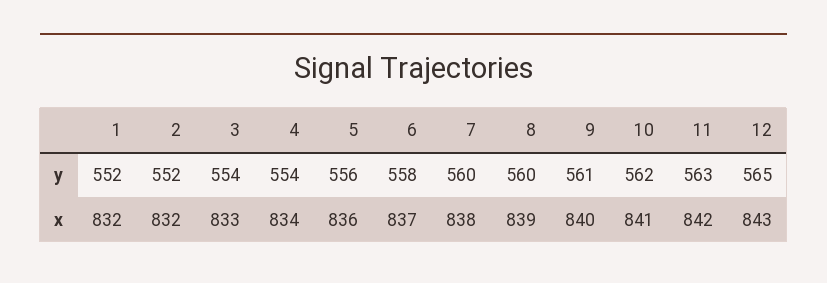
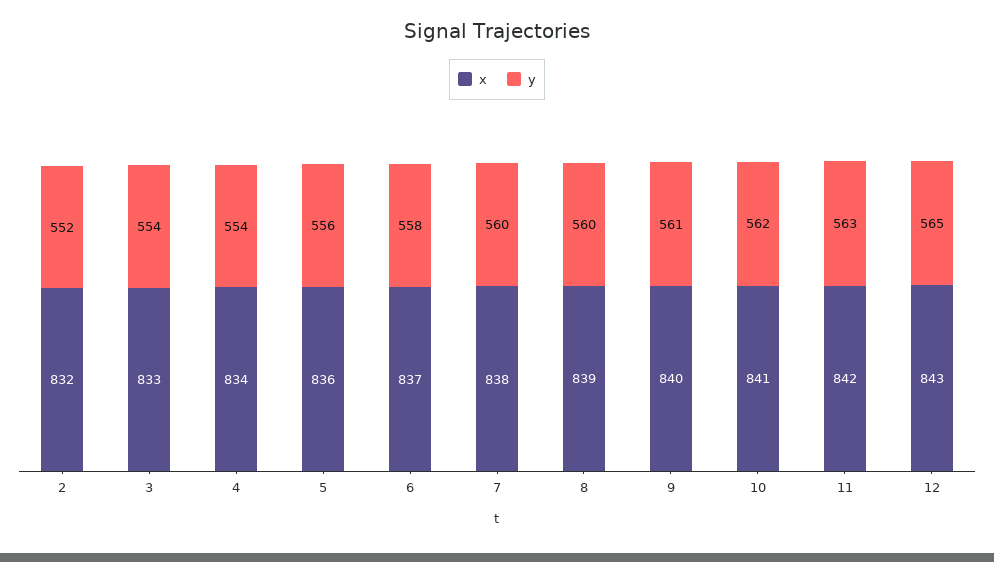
  {
    "y": {
-     "1": 552,
      "2": 552,
      "3": 554,
      "4": 554,
      "5": 556,
      "6": 558,
      "7": 560,
      "8": 560,
      "9": 561,
      "10": 562,
      "11": 563,
      "12": 565
    },
    "x": {
-     "1": 832,
      "2": 832,
      "3": 833,
      "4": 834,
      "5": 836,
      "6": 837,
      "7": 838,
      "8": 839,
      "9": 840,
      "10": 841,
      "11": 842,
      "12": 843
    }
  }

